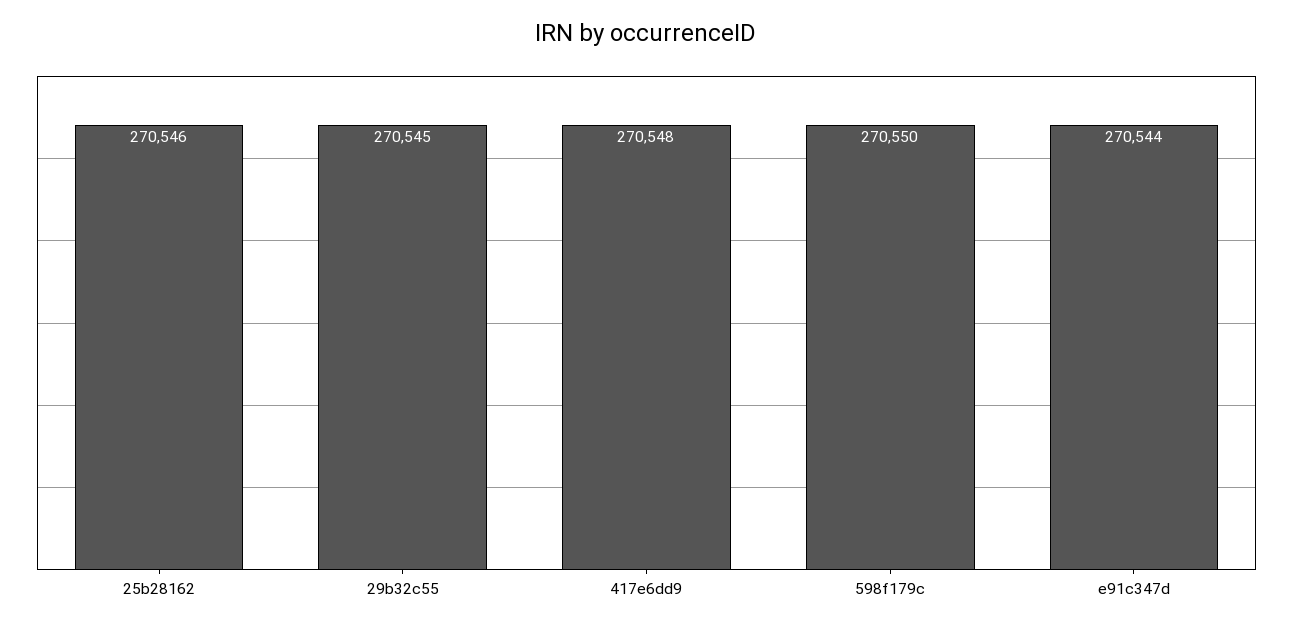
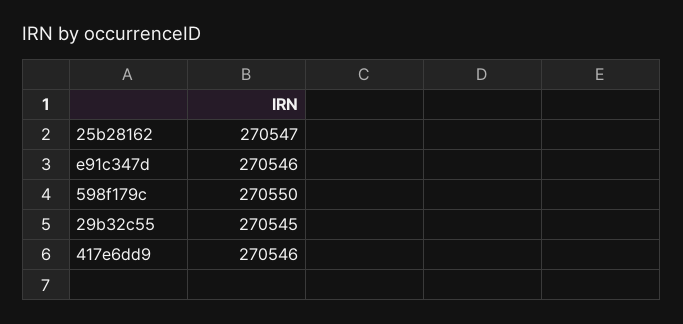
  {
-   "25b28162": 270546,
+   "25b28162": 270547,
    "29b32c55": 270545,
-   "417e6dd9": 270548,
+   "417e6dd9": 270546,
    "598f179c": 270550,
-   "e91c347d": 270544
+   "e91c347d": 270546
  }

